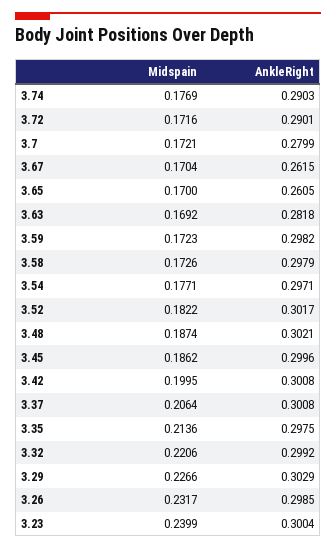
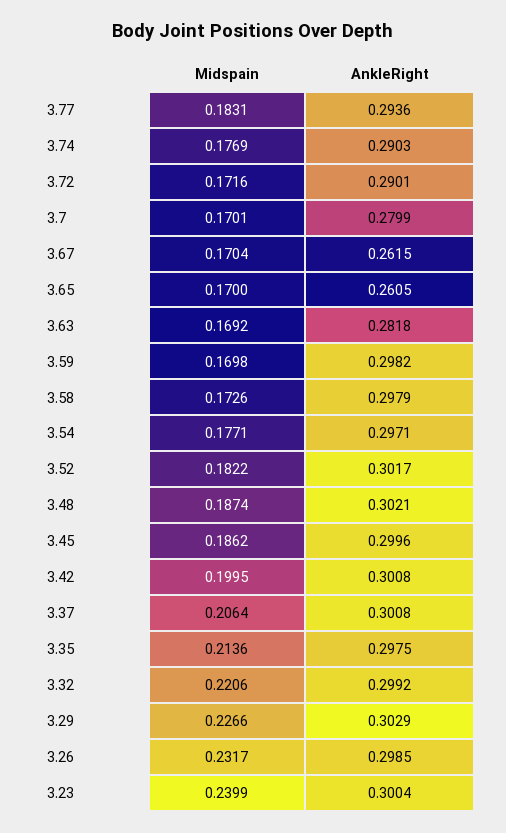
  {
    "Midspain": {
      "3.74": 0.1769,
      "3.72": 0.1716,
-     "3.7": 0.1721,
+     "3.7": 0.1701,
      "3.67": 0.1704,
      "3.65": 0.17,
      "3.63": 0.1692,
-     "3.59": 0.1723,
+     "3.59": 0.1698,
      "3.58": 0.1726,
      "3.54": 0.1771,
      "3.52": 0.1822,
      "3.48": 0.1874,
      "3.45": 0.1862,
      "3.42": 0.1995,
      "3.37": 0.2064,
      "3.35": 0.2136,
      "3.32": 0.2206,
      "3.29": 0.2266,
      "3.26": 0.2317,
-     "3.23": 0.2399
+     "3.23": 0.2399,
+     "3.77": 0.1831
    },
    "AnkleRight": {
      "3.74": 0.2903,
      "3.72": 0.2901,
      "3.7": 0.2799,
      "3.67": 0.2615,
      "3.65": 0.2605,
      "3.63": 0.2818,
      "3.59": 0.2982,
      "3.58": 0.2979,
      "3.54": 0.2971,
      "3.52": 0.3017,
      "3.48": 0.3021,
      "3.45": 0.2996,
      "3.42": 0.3008,
      "3.37": 0.3008,
      "3.35": 0.2975,
      "3.32": 0.2992,
      "3.29": 0.3029,
      "3.26": 0.2985,
-     "3.23": 0.3004
+     "3.23": 0.3004,
+     "3.77": 0.2936
    }
  }

